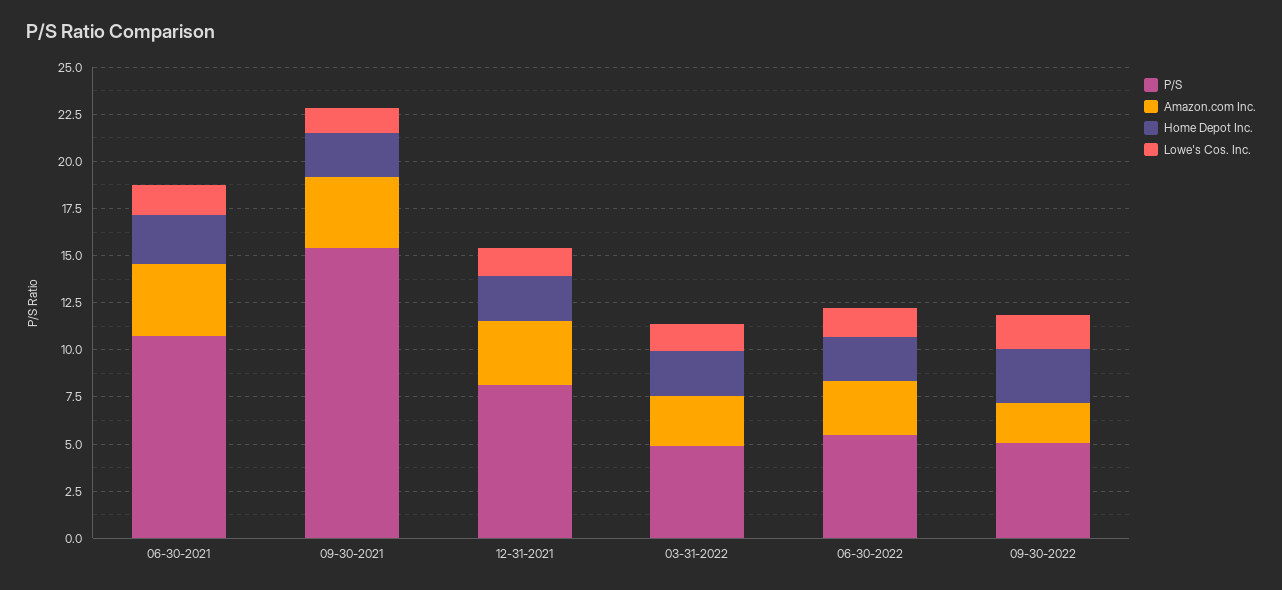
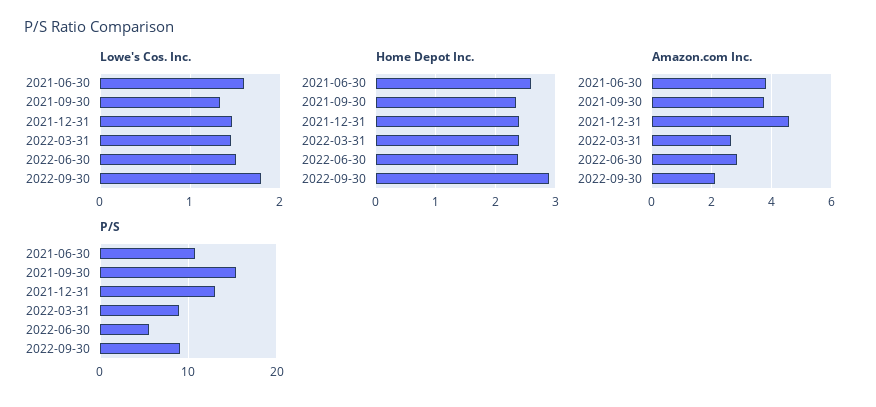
  {
    "P/S": {
      "06-30-2021": 11,
      "09-30-2021": 15.5,
-     "12-31-2021": 8,
+     "12-31-2021": 13,
-     "03-31-2022": 5,
+     "03-31-2022": 9,
      "06-30-2022": 5.5,
-     "09-30-2022": 5
+     "09-30-2022": 9
    },
    "Amazon.com Inc.": {
      "06-30-2021": 3.75,
      "09-30-2021": 3.75,
-     "12-31-2021": 3.5,
+     "12-31-2021": 4.5,
      "03-31-2022": 2.75,
      "06-30-2022": 2.75,
      "09-30-2022": 2
    },
    "Home Depot Inc.": {
      "06-30-2021": 2.6,
      "09-30-2021": 2.4,
      "12-31-2021": 2.4,
      "03-31-2022": 2.4,
      "06-30-2022": 2.4,
      "09-30-2022": 2.8
    },
    "Lowe's Cos. Inc.": {
      "06-30-2021": 1.6,
      "09-30-2021": 1.3,
      "12-31-2021": 1.5,
      "03-31-2022": 1.5,
      "06-30-2022": 1.5,
      "09-30-2022": 1.8
    }
  }

